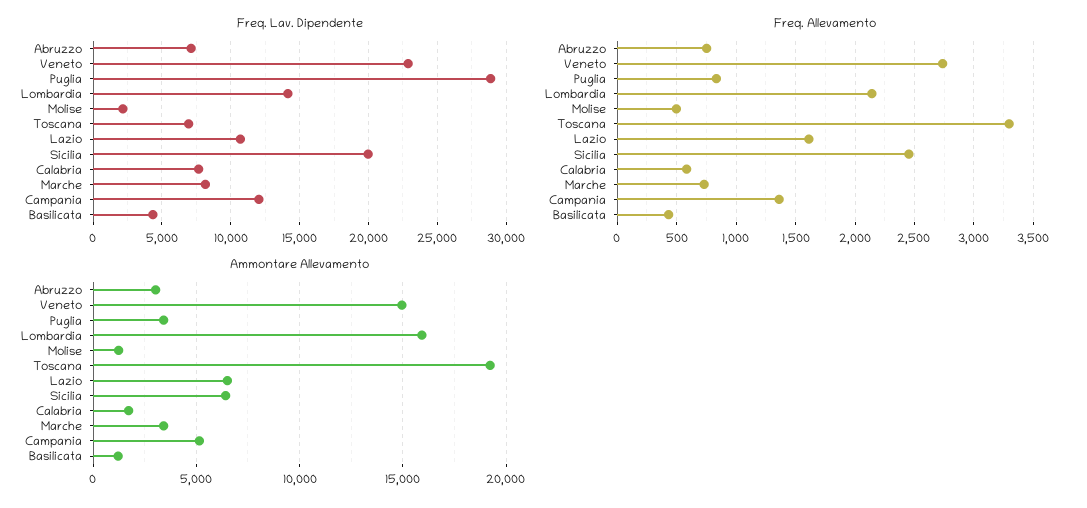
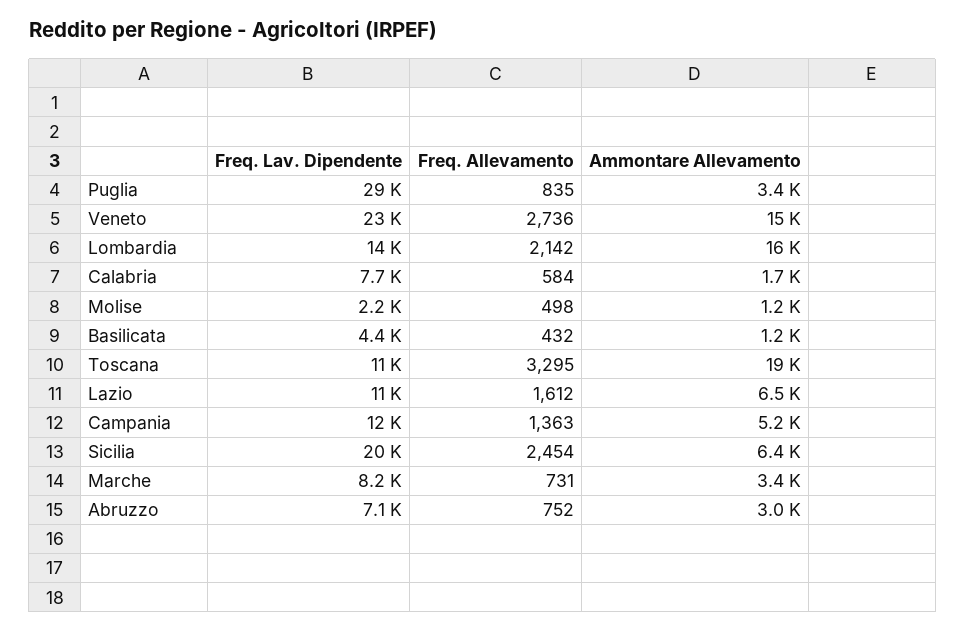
  {
    "Freq. Lav. Dipendente": {
      "Abruzzo": 7100,
      "Veneto": 23000,
      "Puglia": 29000,
      "Lombardia": 14000,
      "Molise": 2200,
-     "Toscana": 7000,
+     "Toscana": 11000,
      "Lazio": 11000,
      "Sicilia": 20000,
      "Calabria": 7700,
      "Marche": 8200,
      "Campania": 12000,
      "Basilicata": 4400
    },
    "Freq. Allevamento": {
      "Abruzzo": 752,
      "Veneto": 2736,
      "Puglia": 835,
      "Lombardia": 2142,
      "Molise": 498,
      "Toscana": 3295,
      "Lazio": 1612,
      "Sicilia": 2454,
      "Calabria": 584,
      "Marche": 731,
      "Campania": 1363,
      "Basilicata": 432
    },
    "Ammontare Allevamento": {
      "Abruzzo": 3000,
      "Veneto": 15000,
      "Puglia": 3400,
      "Lombardia": 16000,
      "Molise": 1200,
      "Toscana": 19000,
      "Lazio": 6500,
      "Sicilia": 6400,
      "Calabria": 1700,
      "Marche": 3400,
      "Campania": 5200,
      "Basilicata": 1200
    }
  }

